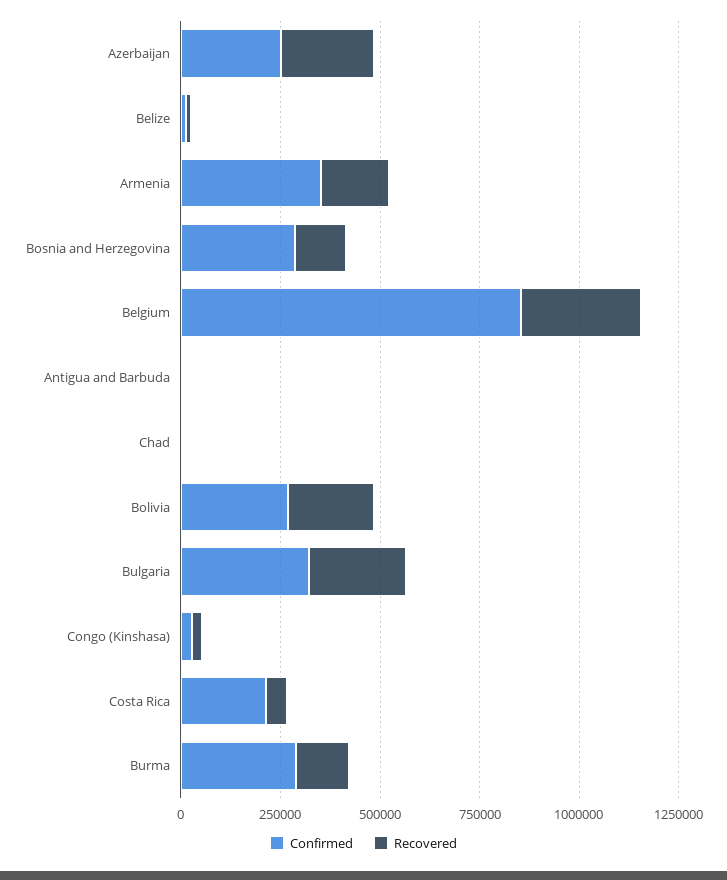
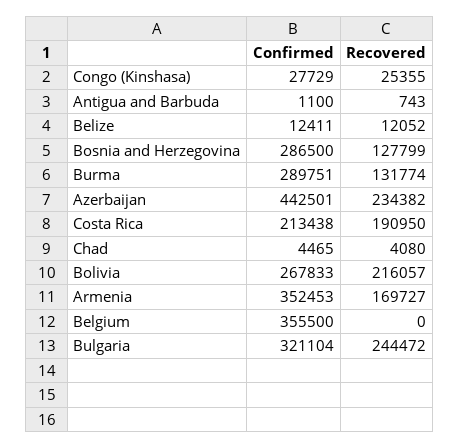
  {
    "Confirmed": {
-     "Azerbaijan": 250000,
+     "Azerbaijan": 442501,
      "Belize": 12411,
      "Armenia": 352453,
      "Bosnia and Herzegovina": 286500,
-     "Belgium": 850000,
+     "Belgium": 355500,
      "Antigua and Barbuda": 1100,
      "Chad": 4465,
      "Bolivia": 267833,
      "Bulgaria": 321104,
      "Congo (Kinshasa)": 27729,
      "Costa Rica": 213438,
      "Burma": 289751
    },
    "Recovered": {
      "Azerbaijan": 234382,
      "Belize": 12052,
      "Armenia": 169727,
      "Bosnia and Herzegovina": 127799,
-     "Belgium": 300000,
+     "Belgium": 0,
      "Antigua and Barbuda": 743,
      "Chad": 4080,
      "Bolivia": 216057,
      "Bulgaria": 244472,
      "Congo (Kinshasa)": 25355,
-     "Costa Rica": 50000,
+     "Costa Rica": 190950,
      "Burma": 131774
    }
  }

